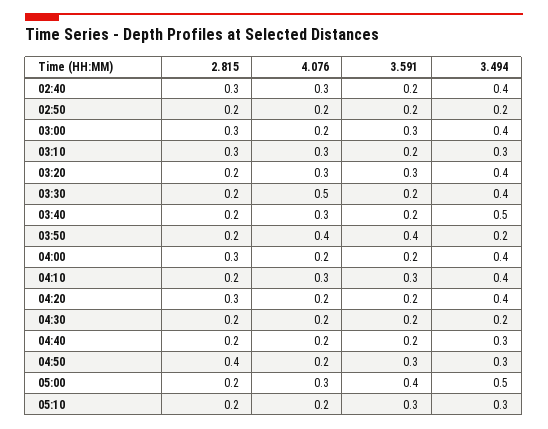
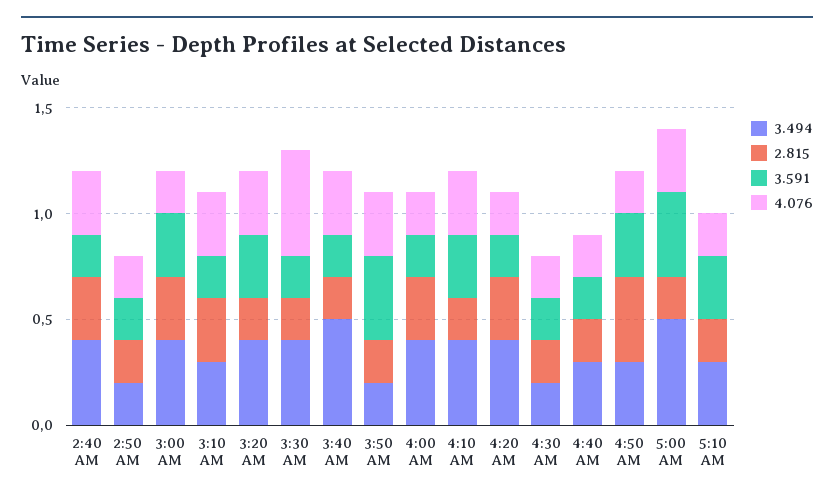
  {
    "2.815": {
      "02:40": 0.3,
      "02:50": 0.2,
      "03:00": 0.3,
      "03:10": 0.3,
      "03:20": 0.2,
      "03:30": 0.2,
      "03:40": 0.2,
      "03:50": 0.2,
      "04:00": 0.3,
      "04:10": 0.2,
      "04:20": 0.3,
      "04:30": 0.2,
      "04:40": 0.2,
      "04:50": 0.4,
      "05:00": 0.2,
      "05:10": 0.2
    },
    "4.076": {
      "02:40": 0.3,
      "02:50": 0.2,
      "03:00": 0.2,
      "03:10": 0.3,
      "03:20": 0.3,
      "03:30": 0.5,
      "03:40": 0.3,
-     "03:50": 0.4,
+     "03:50": 0.3,
      "04:00": 0.2,
      "04:10": 0.3,
      "04:20": 0.2,
      "04:30": 0.2,
      "04:40": 0.2,
      "04:50": 0.2,
      "05:00": 0.3,
      "05:10": 0.2
    },
    "3.591": {
      "02:40": 0.2,
      "02:50": 0.2,
      "03:00": 0.3,
      "03:10": 0.2,
      "03:20": 0.3,
      "03:30": 0.2,
      "03:40": 0.2,
      "03:50": 0.4,
      "04:00": 0.2,
      "04:10": 0.3,
      "04:20": 0.2,
      "04:30": 0.2,
      "04:40": 0.2,
      "04:50": 0.3,
      "05:00": 0.4,
      "05:10": 0.3
    },
    "3.494": {
      "02:40": 0.4,
      "02:50": 0.2,
      "03:00": 0.4,
      "03:10": 0.3,
      "03:20": 0.4,
      "03:30": 0.4,
      "03:40": 0.5,
      "03:50": 0.2,
      "04:00": 0.4,
      "04:10": 0.4,
      "04:20": 0.4,
      "04:30": 0.2,
      "04:40": 0.3,
      "04:50": 0.3,
      "05:00": 0.5,
      "05:10": 0.3
    }
  }

